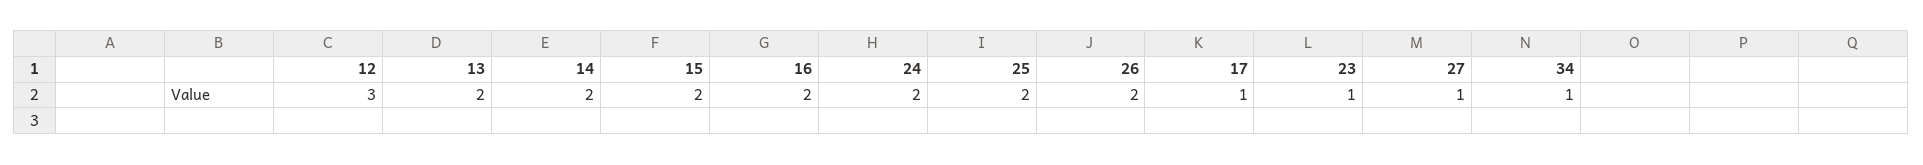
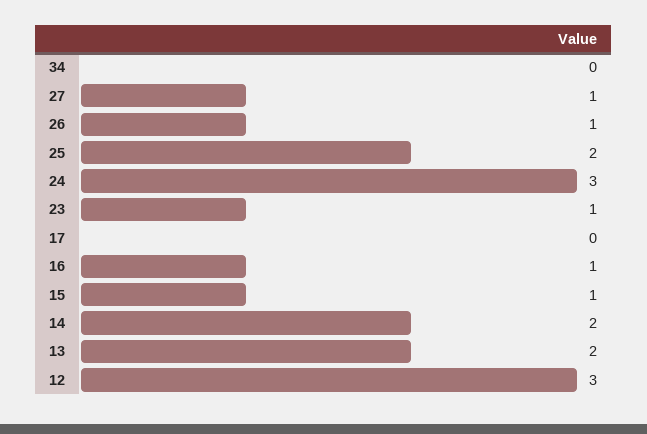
  {
    "12": 3,
    "13": 2,
    "14": 2,
-   "15": 2,
+   "15": 1,
-   "16": 2,
+   "16": 1,
-   "24": 2,
+   "24": 3,
    "25": 2,
-   "26": 2,
+   "26": 1,
-   "17": 1,
+   "17": 0,
    "23": 1,
    "27": 1,
-   "34": 1
+   "34": 0
  }

